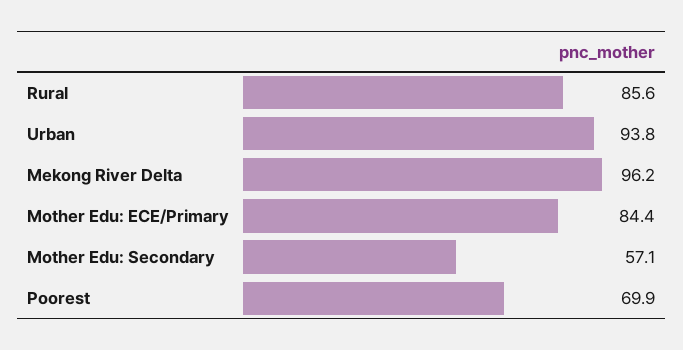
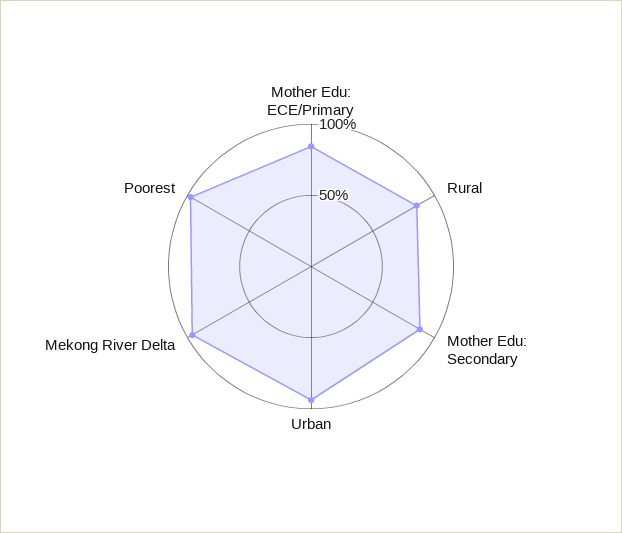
  {
    "Rural": 85.6,
    "Urban": 93.8,
    "Mekong River Delta": 96.2,
    "Mother Edu: ECE/Primary": 84.4,
-   "Mother Edu: Secondary": 57.1,
+   "Mother Edu: Secondary": 90,
-   "Poorest": 69.9
+   "Poorest": 100
  }

